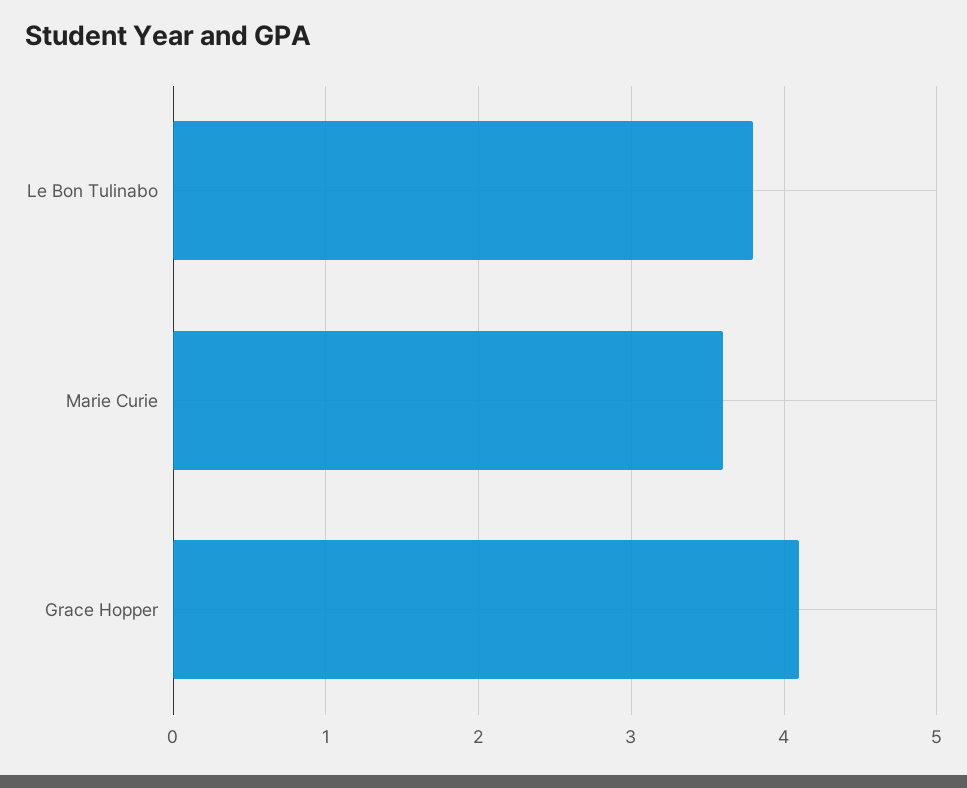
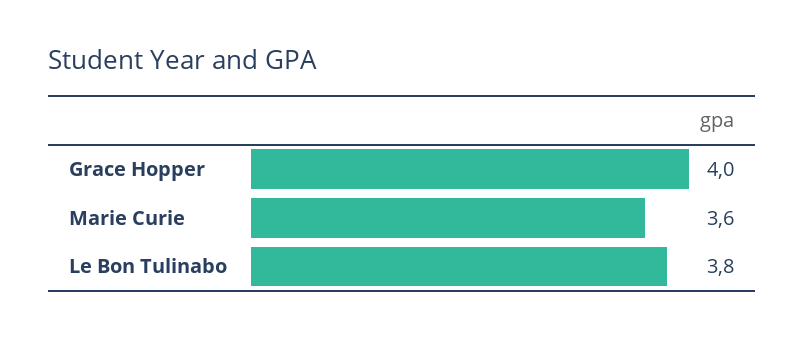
  {
    "Le Bon Tulinabo": 3.8,
    "Marie Curie": 3.6,
-   "Grace Hopper": 4.1
+   "Grace Hopper": 4
  }

